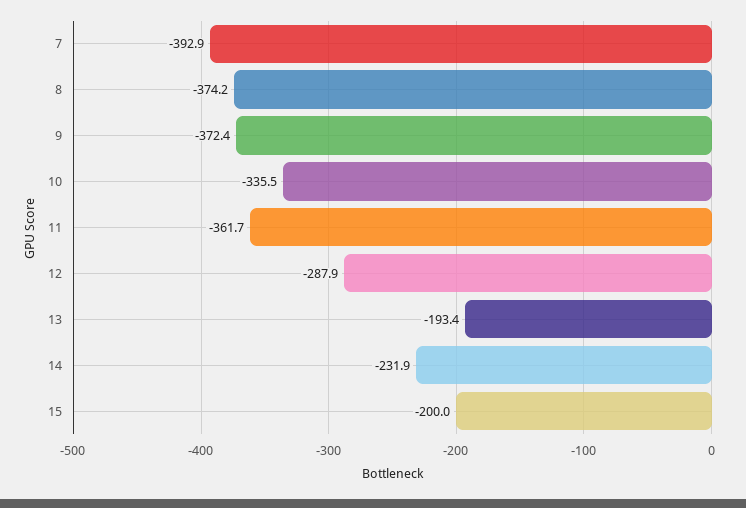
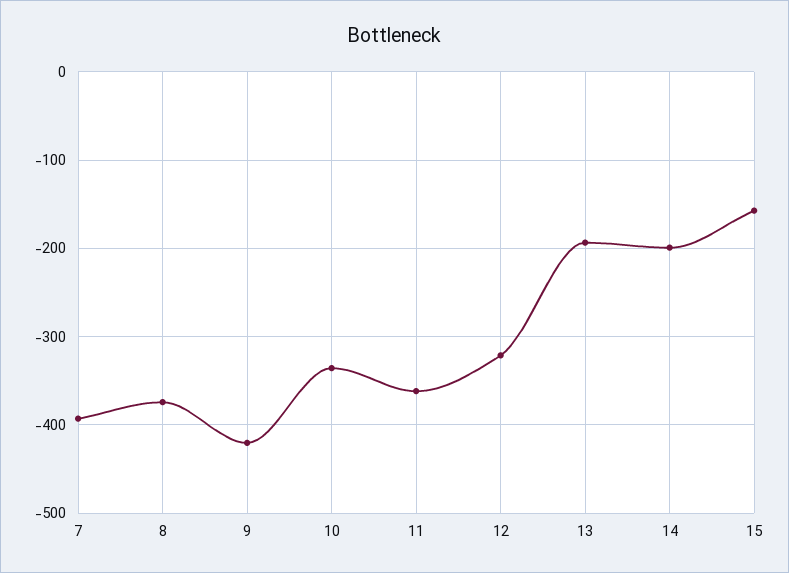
  {
    "7": -392.9,
    "8": -374.2,
-   "9": -372.4,
+   "9": -420,
    "10": -335.5,
    "11": -361.7,
-   "12": -287.9,
+   "12": -320,
    "13": -193.4,
-   "14": -231.9,
+   "14": -200,
-   "15": -200
+   "15": -160
  }

